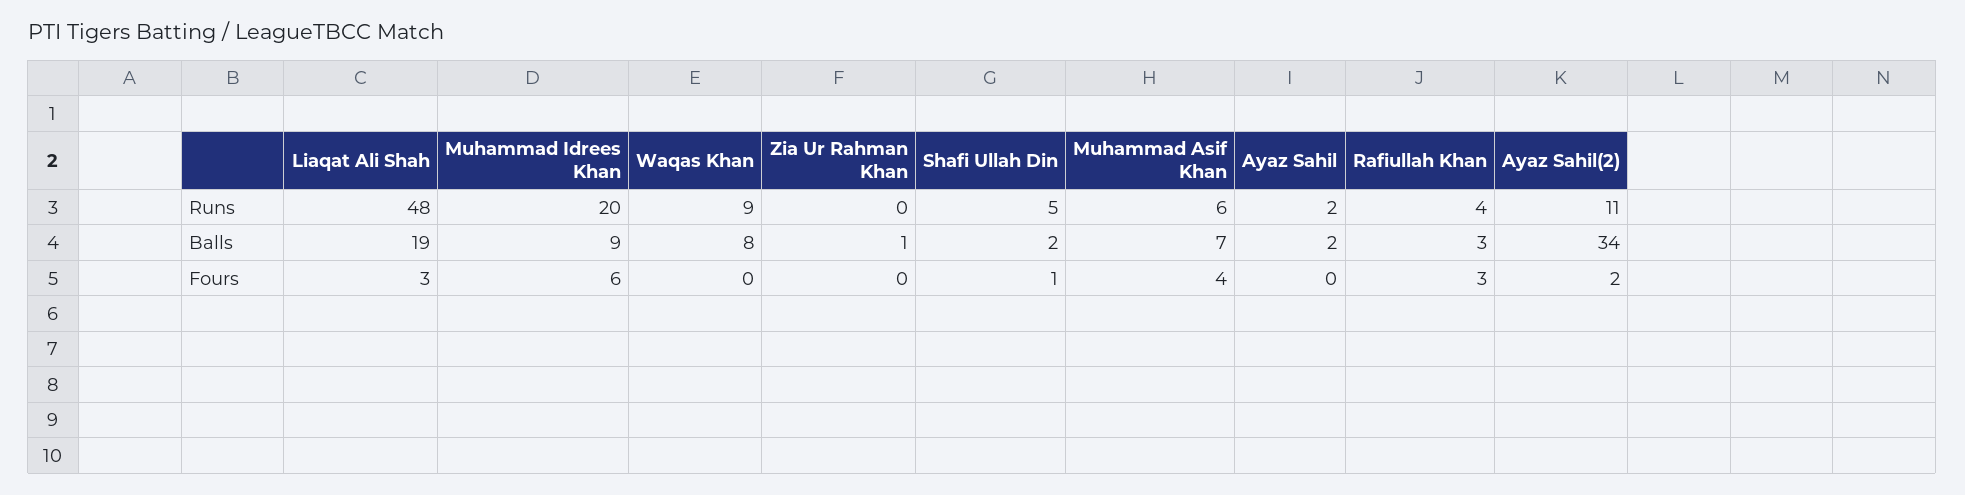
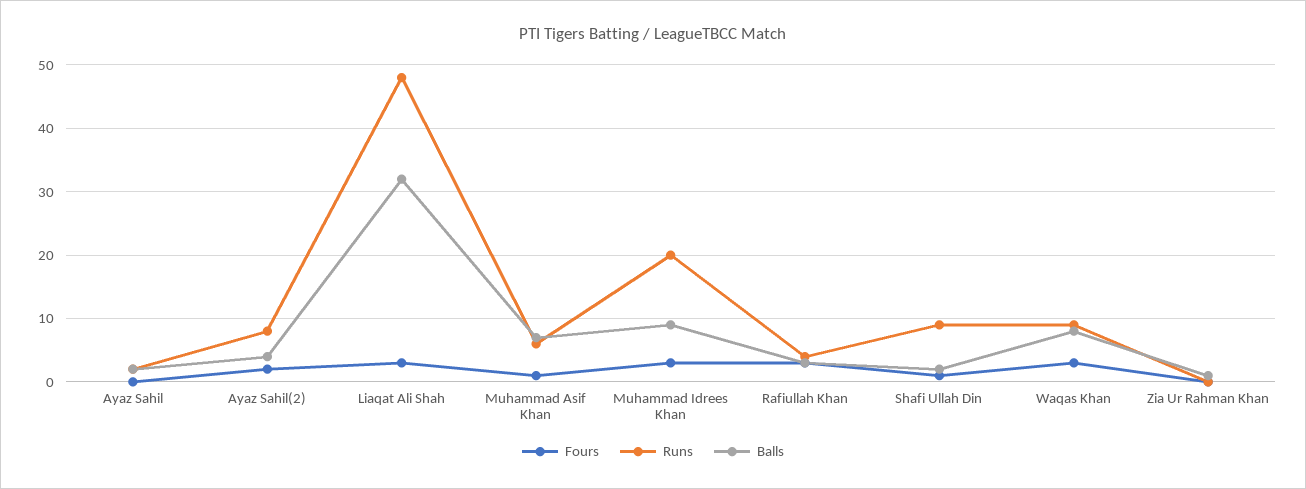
  {
    "Runs": {
      "Liaqat Ali Shah": 48,
      "Muhammad Idrees Khan": 20,
      "Waqas Khan": 9,
      "Zia Ur Rahman Khan": 0,
-     "Shafi Ullah Din": 5,
+     "Shafi Ullah Din": 9,
      "Muhammad Asif Khan": 6,
      "Ayaz Sahil": 2,
      "Rafiullah Khan": 4,
-     "Ayaz Sahil(2)": 11
+     "Ayaz Sahil(2)": 8
    },
    "Balls": {
-     "Liaqat Ali Shah": 19,
+     "Liaqat Ali Shah": 32,
      "Muhammad Idrees Khan": 9,
      "Waqas Khan": 8,
      "Zia Ur Rahman Khan": 1,
      "Shafi Ullah Din": 2,
      "Muhammad Asif Khan": 7,
      "Ayaz Sahil": 2,
      "Rafiullah Khan": 3,
-     "Ayaz Sahil(2)": 34
+     "Ayaz Sahil(2)": 4
    },
    "Fours": {
      "Liaqat Ali Shah": 3,
-     "Muhammad Idrees Khan": 6,
+     "Muhammad Idrees Khan": 3,
-     "Waqas Khan": 0,
+     "Waqas Khan": 3,
      "Zia Ur Rahman Khan": 0,
      "Shafi Ullah Din": 1,
-     "Muhammad Asif Khan": 4,
+     "Muhammad Asif Khan": 1,
      "Ayaz Sahil": 0,
      "Rafiullah Khan": 3,
      "Ayaz Sahil(2)": 2
    }
  }

